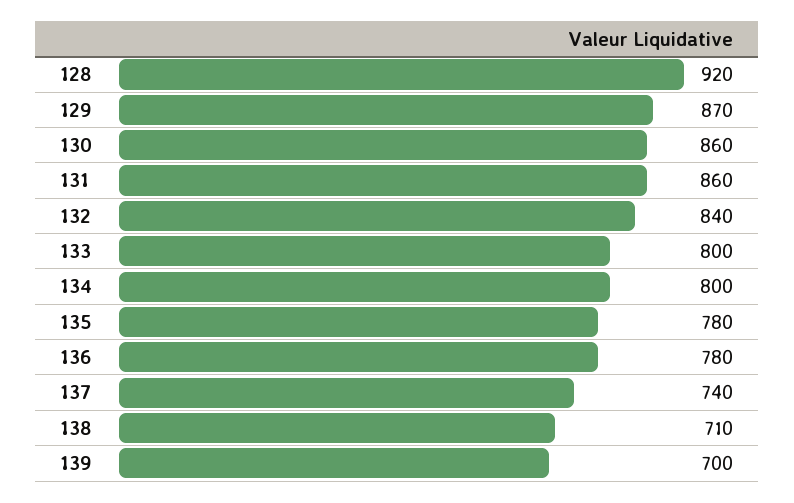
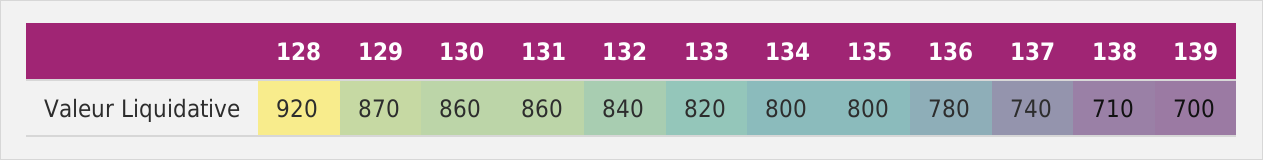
  {
    "128": 920,
    "129": 870,
    "130": 860,
    "131": 860,
    "132": 840,
-   "133": 800,
+   "133": 820,
    "134": 800,
-   "135": 780,
+   "135": 800,
    "136": 780,
    "137": 740,
    "138": 710,
    "139": 700
  }

